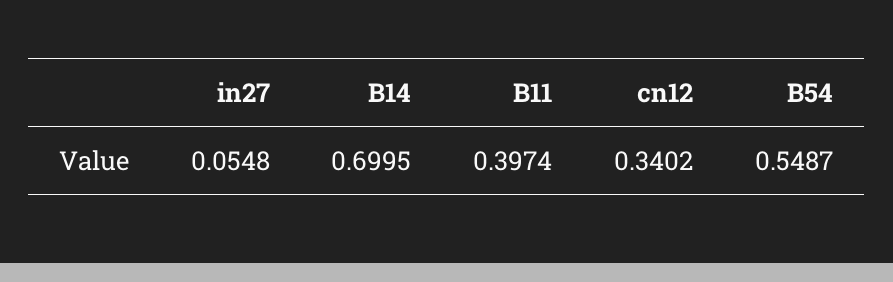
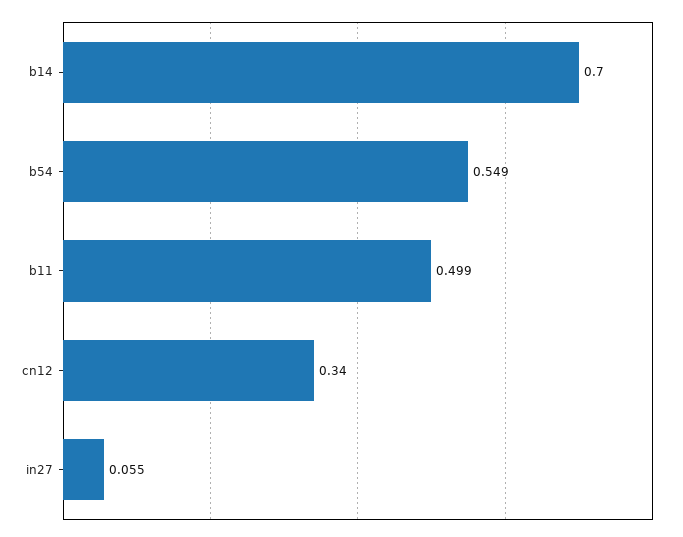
  {
    "in27": 0.0548,
    "B14": 0.6995,
-   "B11": 0.3974,
+   "B11": 0.499,
    "cn12": 0.3402,
    "B54": 0.5487
  }

